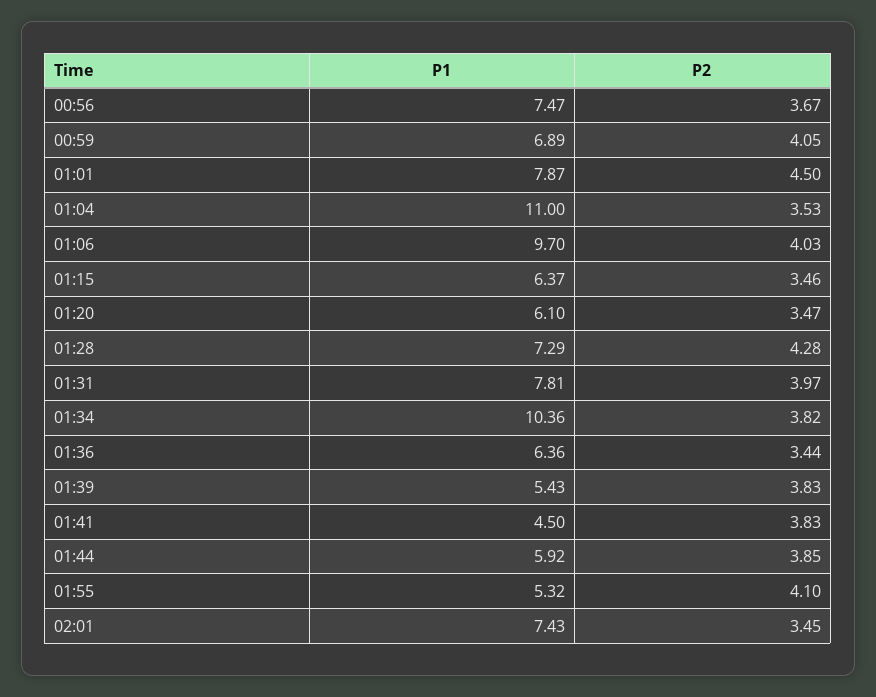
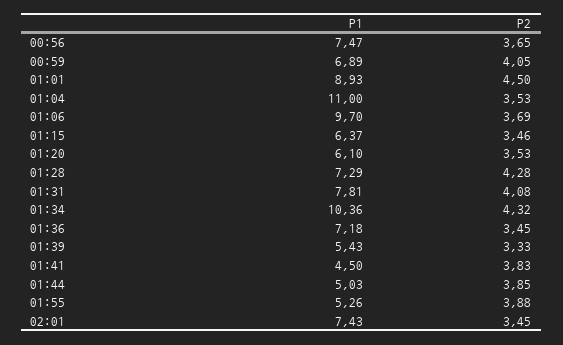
  {
    "P1": {
      "00:56": 7.47,
      "00:59": 6.89,
-     "01:01": 7.87,
+     "01:01": 8.93,
      "01:04": 11,
      "01:06": 9.7,
      "01:15": 6.37,
      "01:20": 6.1,
      "01:28": 7.29,
      "01:31": 7.81,
      "01:34": 10.36,
-     "01:36": 6.36,
+     "01:36": 7.18,
      "01:39": 5.43,
      "01:41": 4.5,
-     "01:44": 5.92,
+     "01:44": 5.03,
-     "01:55": 5.32,
+     "01:55": 5.26,
      "02:01": 7.43
    },
    "P2": {
-     "00:56": 3.67,
+     "00:56": 3.65,
      "00:59": 4.05,
      "01:01": 4.5,
      "01:04": 3.53,
-     "01:06": 4.03,
+     "01:06": 3.69,
      "01:15": 3.46,
-     "01:20": 3.47,
+     "01:20": 3.53,
      "01:28": 4.28,
-     "01:31": 3.97,
+     "01:31": 4.08,
-     "01:34": 3.82,
+     "01:34": 4.32,
-     "01:36": 3.44,
+     "01:36": 3.45,
-     "01:39": 3.83,
+     "01:39": 3.33,
      "01:41": 3.83,
      "01:44": 3.85,
-     "01:55": 4.1,
+     "01:55": 3.88,
      "02:01": 3.45
    }
  }

